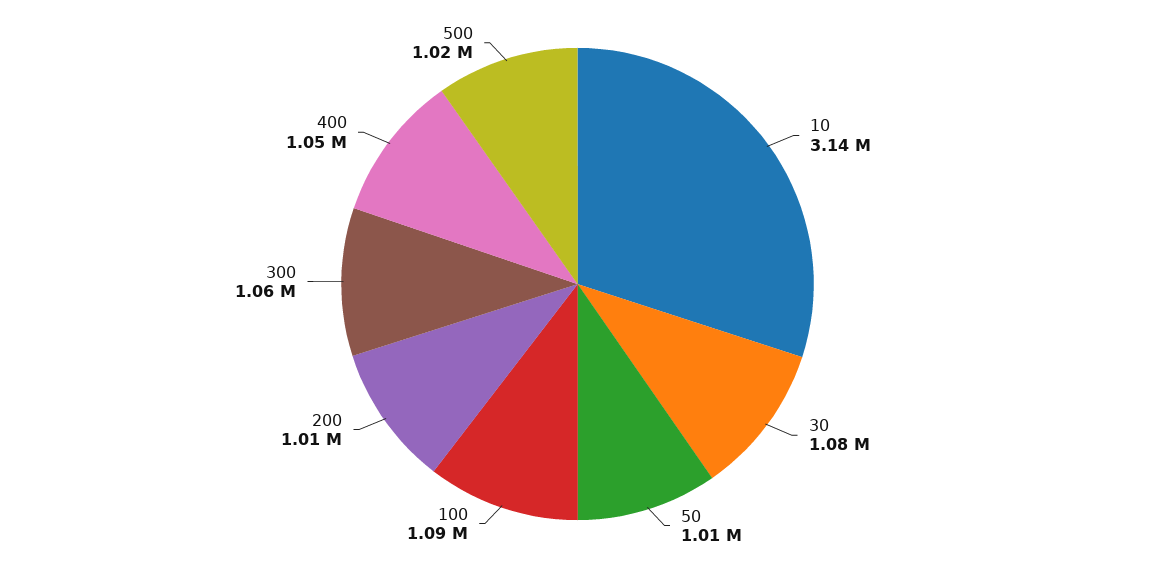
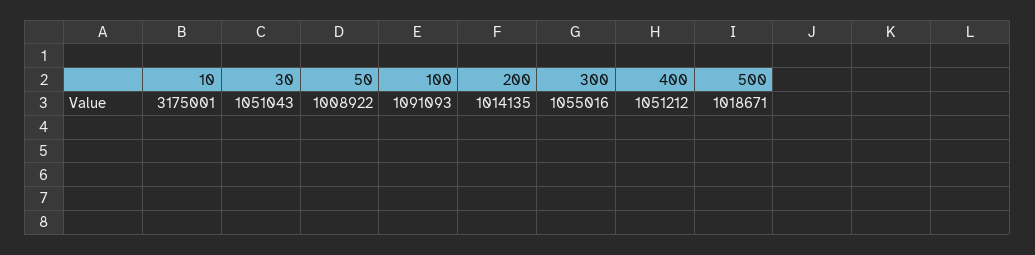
  {
-   "10": 3140000,
+   "10": 3175001,
-   "30": 1080000,
+   "30": 1051043,
    "50": 1008922,
    "100": 1091093,
    "200": 1014135,
    "300": 1055016,
    "400": 1051212,
    "500": 1018671
  }

